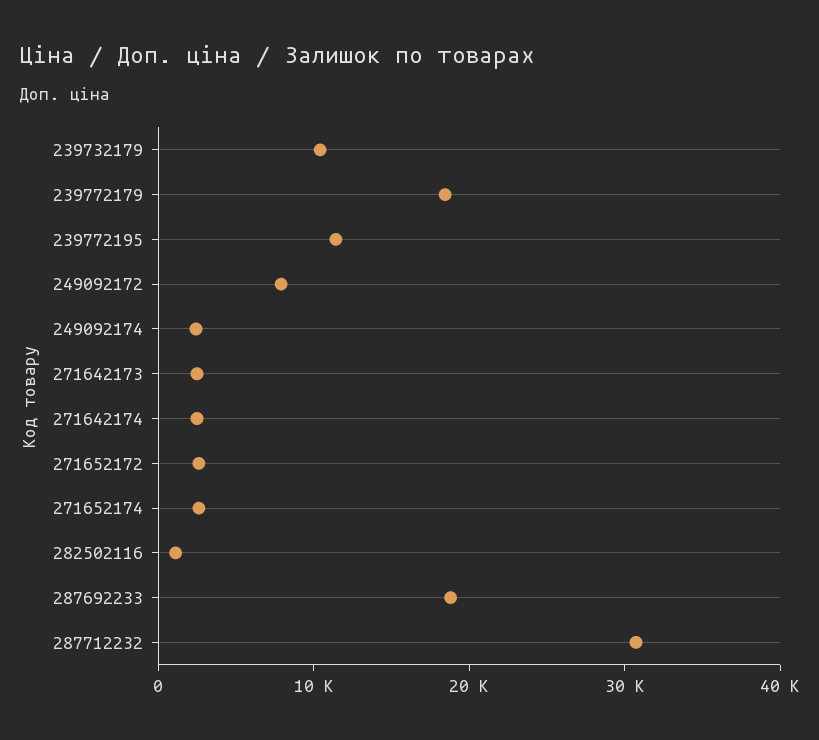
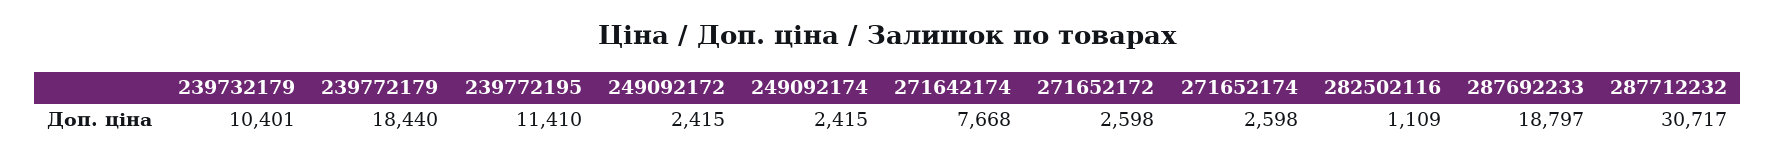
  {
    "239732179": 10401,
    "239772179": 18440,
    "239772195": 11410,
-   "249092172": 8000,
+   "249092172": 2415,
    "249092174": 2415,
-   "271642173": 2000,
-   "271642174": 2000,
+   "271642174": 7668,
    "271652172": 2598,
    "271652174": 2598,
    "282502116": 1109,
    "287692233": 18797,
    "287712232": 30717
  }

